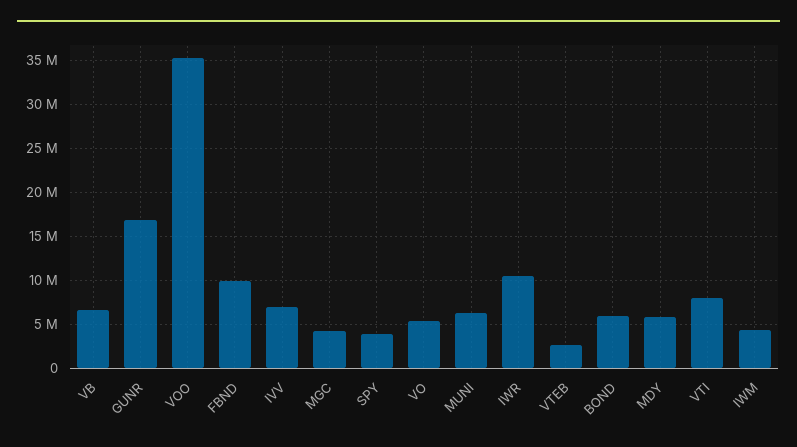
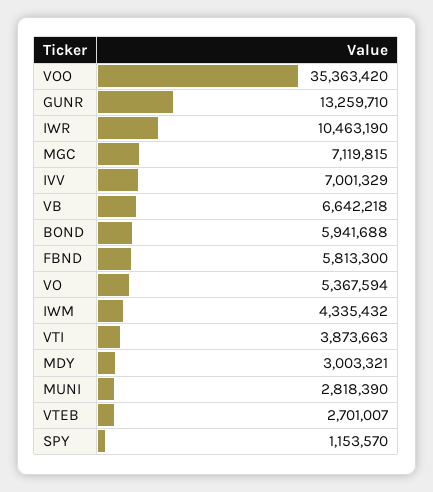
  {
    "VB": 6642218,
-   "GUNR": 17000000,
+   "GUNR": 13259710,
    "VOO": 35363420,
-   "FBND": 10000000,
+   "FBND": 5813300,
    "IVV": 7001329,
-   "MGC": 4000000,
+   "MGC": 7119815,
-   "SPY": 4000000,
+   "SPY": 1153570,
    "VO": 5367594,
-   "MUNI": 6000000,
+   "MUNI": 2818390,
    "IWR": 10463190,
    "VTEB": 2701007,
    "BOND": 5941688,
-   "MDY": 6000000,
+   "MDY": 3003321,
-   "VTI": 8000000,
+   "VTI": 3873663,
    "IWM": 4335432
  }

